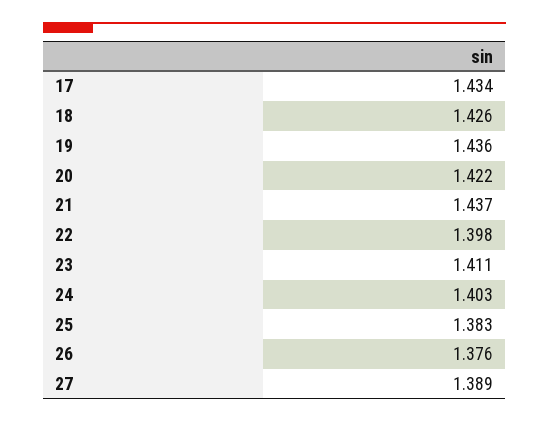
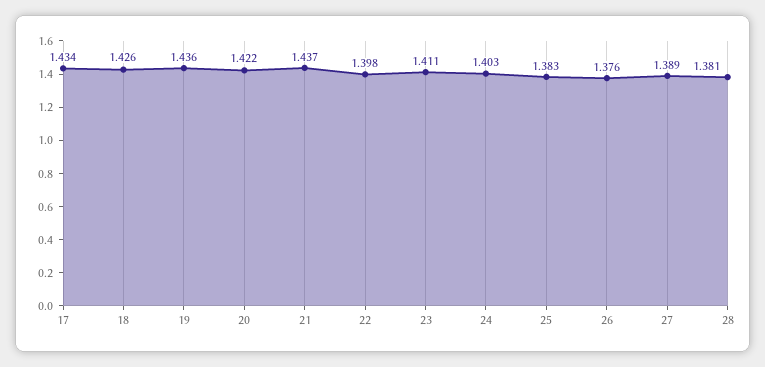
  {
    "17": 1.434,
    "18": 1.426,
    "19": 1.436,
    "20": 1.422,
    "21": 1.437,
    "22": 1.398,
    "23": 1.411,
    "24": 1.403,
    "25": 1.383,
    "26": 1.376,
-   "27": 1.389
+   "27": 1.389,
+   "28": 1.381
  }

